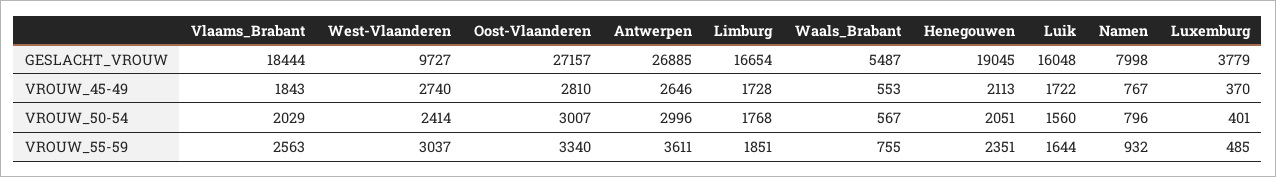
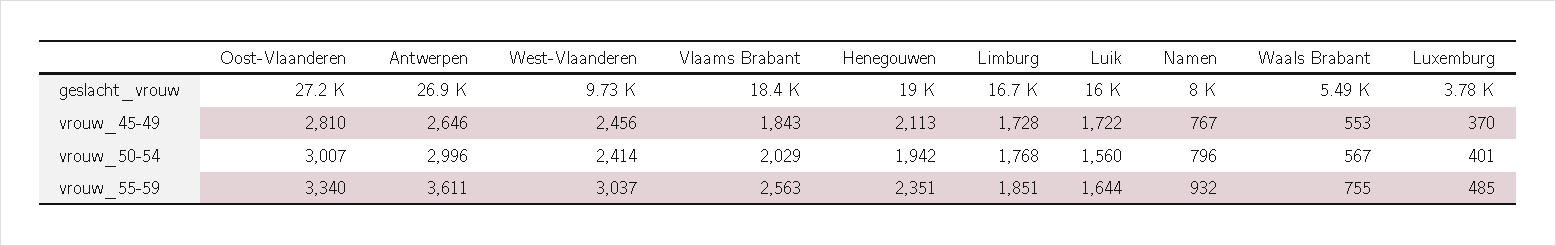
  {
    "Vlaams_Brabant": {
      "GESLACHT_VROUW": 18444,
      "VROUW_45-49": 1843,
      "VROUW_50-54": 2029,
      "VROUW_55-59": 2563
    },
    "West-Vlaanderen": {
      "GESLACHT_VROUW": 9727,
-     "VROUW_45-49": 2740,
+     "VROUW_45-49": 2456,
      "VROUW_50-54": 2414,
      "VROUW_55-59": 3037
    },
    "Oost-Vlaanderen": {
      "GESLACHT_VROUW": 27157,
      "VROUW_45-49": 2810,
      "VROUW_50-54": 3007,
      "VROUW_55-59": 3340
    },
    "Antwerpen": {
      "GESLACHT_VROUW": 26885,
      "VROUW_45-49": 2646,
      "VROUW_50-54": 2996,
      "VROUW_55-59": 3611
    },
    "Limburg": {
      "GESLACHT_VROUW": 16654,
      "VROUW_45-49": 1728,
      "VROUW_50-54": 1768,
      "VROUW_55-59": 1851
    },
    "Waals_Brabant": {
      "GESLACHT_VROUW": 5487,
      "VROUW_45-49": 553,
      "VROUW_50-54": 567,
      "VROUW_55-59": 755
    },
    "Henegouwen": {
      "GESLACHT_VROUW": 19045,
      "VROUW_45-49": 2113,
-     "VROUW_50-54": 2051,
+     "VROUW_50-54": 1942,
      "VROUW_55-59": 2351
    },
    "Luik": {
      "GESLACHT_VROUW": 16048,
      "VROUW_45-49": 1722,
      "VROUW_50-54": 1560,
      "VROUW_55-59": 1644
    },
    "Namen": {
      "GESLACHT_VROUW": 7998,
      "VROUW_45-49": 767,
      "VROUW_50-54": 796,
      "VROUW_55-59": 932
    },
    "Luxemburg": {
      "GESLACHT_VROUW": 3779,
      "VROUW_45-49": 370,
      "VROUW_50-54": 401,
      "VROUW_55-59": 485
    }
  }

